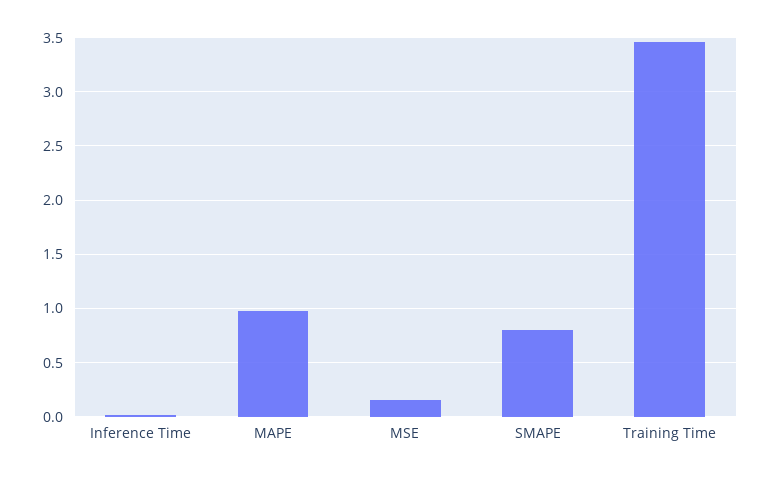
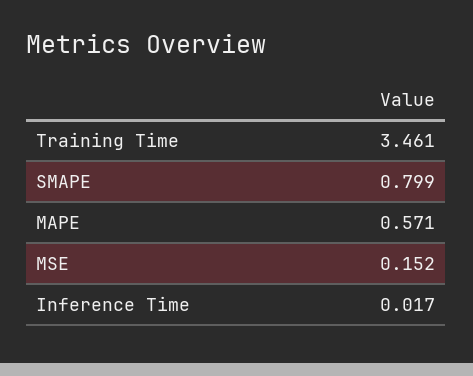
  {
    "Inference Time": 0.017,
-   "MAPE": 1,
+   "MAPE": 0.571,
    "MSE": 0.152,
    "SMAPE": 0.799,
    "Training Time": 3.461
  }

